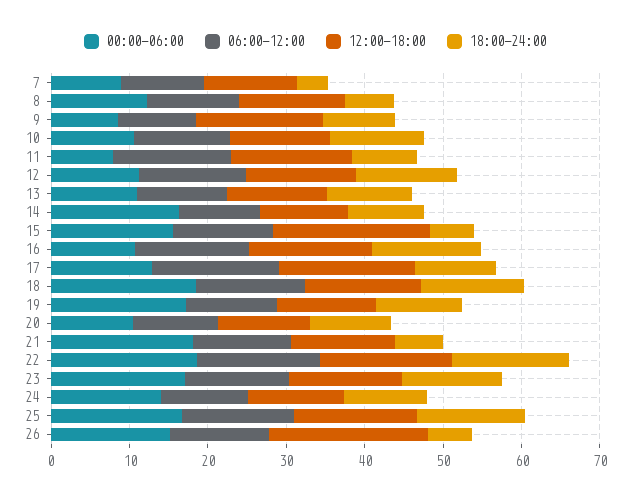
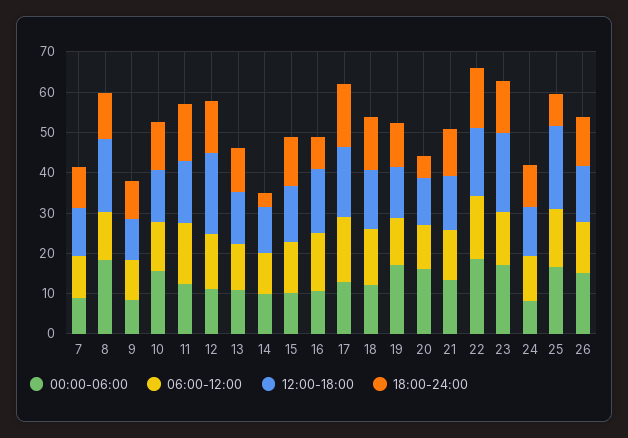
  {
    "00:00-06:00": {
      "7": 8,
-     "8": 12,
+     "8": 18,
      "9": 8,
-     "10": 10,
+     "10": 16,
-     "11": 8,
+     "11": 12,
      "12": 12,
      "13": 10,
-     "14": 16,
+     "14": 10,
-     "15": 16,
+     "15": 10,
      "16": 10,
      "17": 12,
-     "18": 18,
+     "18": 12,
      "19": 18,
-     "20": 10,
+     "20": 16,
-     "21": 18,
+     "21": 14,
      "22": 18,
      "23": 18,
-     "24": 14,
+     "24": 8,
      "25": 16,
      "26": 16
    },
    "06:00-12:00": {
      "7": 10,
      "8": 12,
      "9": 10,
      "10": 12,
      "11": 16,
      "12": 14,
      "13": 12,
      "14": 10,
      "15": 12,
      "16": 14,
      "17": 16,
      "18": 14,
      "19": 12,
      "20": 10,
      "21": 12,
      "22": 16,
      "23": 14,
      "24": 12,
      "25": 14,
      "26": 12
    },
    "12:00-18:00": {
      "7": 12,
-     "8": 14,
+     "8": 18,
-     "9": 16,
+     "9": 10,
      "10": 12,
      "11": 16,
-     "12": 14,
+     "12": 20,
      "13": 12,
      "14": 12,
-     "15": 20,
+     "15": 14,
      "16": 16,
      "17": 18,
      "18": 14,
      "19": 12,
      "20": 12,
      "21": 14,
      "22": 16,
-     "23": 14,
+     "23": 20,
      "24": 12,
-     "25": 16,
+     "25": 20,
-     "26": 20
+     "26": 14
    },
    "18:00-24:00": {
-     "7": 4,
+     "7": 10,
-     "8": 6,
+     "8": 12,
      "9": 10,
      "10": 12,
-     "11": 8,
+     "11": 14,
      "12": 12,
      "13": 10,
-     "14": 10,
+     "14": 4,
-     "15": 6,
+     "15": 12,
-     "16": 14,
+     "16": 8,
-     "17": 10,
+     "17": 16,
      "18": 14,
      "19": 12,
-     "20": 10,
+     "20": 6,
-     "21": 6,
+     "21": 12,
      "22": 16,
      "23": 12,
      "24": 10,
-     "25": 14,
+     "25": 8,
-     "26": 6
+     "26": 12
    }
  }

